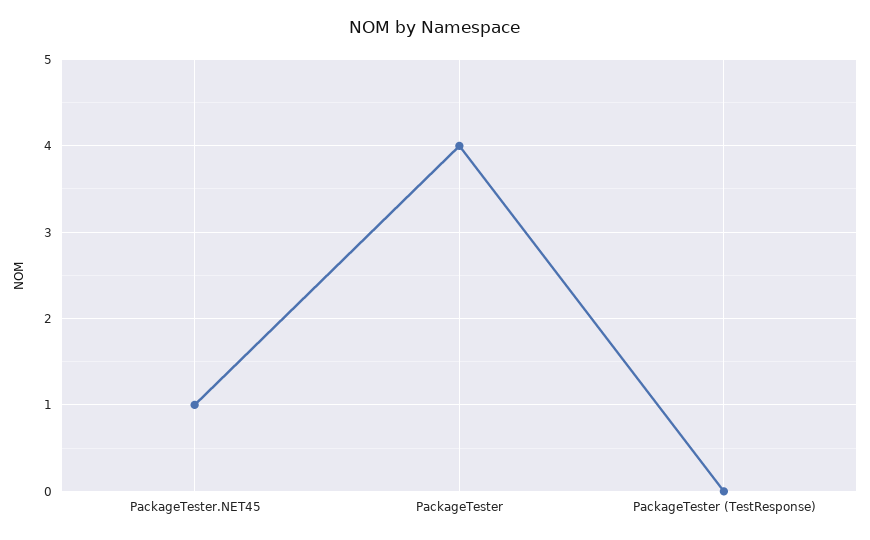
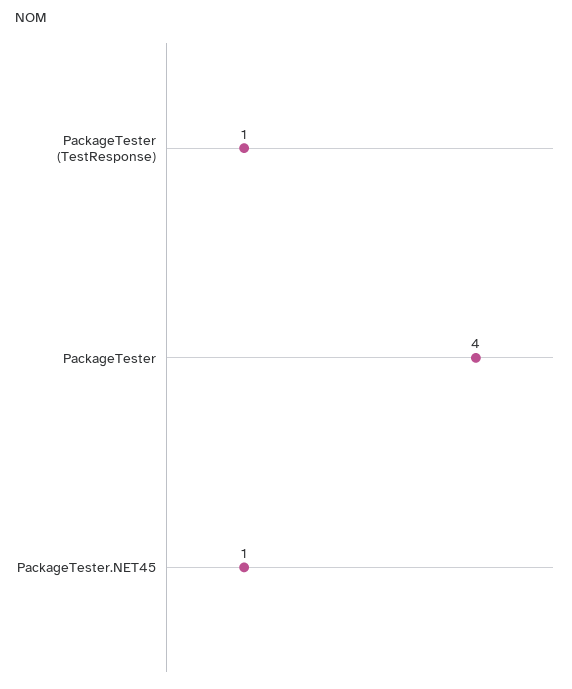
  {
    "PackageTester.NET45": 1,
    "PackageTester": 4,
-   "PackageTester (TestResponse)": 0
+   "PackageTester (TestResponse)": 1
  }

